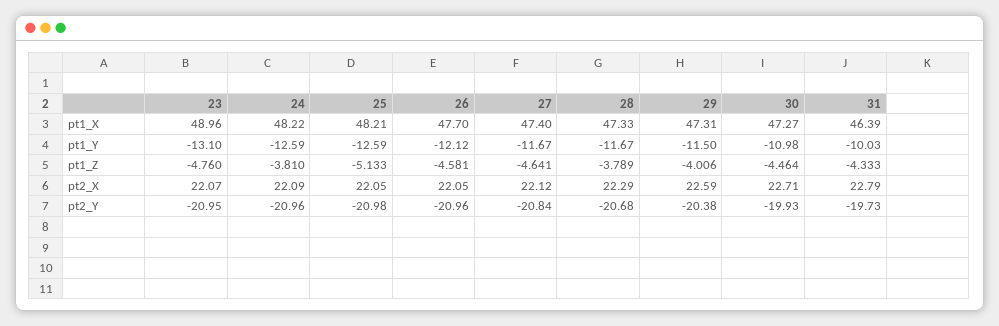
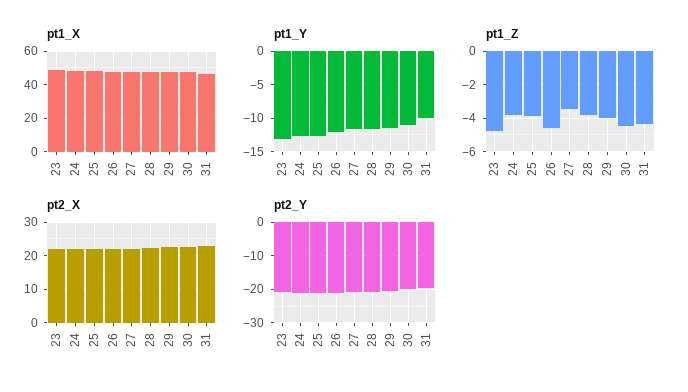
  {
    "pt1_X": {
      "23": 48.96,
      "24": 48.22,
      "25": 48.21,
      "26": 47.7,
      "27": 47.4,
      "28": 47.33,
      "29": 47.31,
      "30": 47.27,
      "31": 46.39
    },
    "pt1_Y": {
      "23": -13.1,
      "24": -12.59,
      "25": -12.59,
      "26": -12.12,
      "27": -11.67,
      "28": -11.67,
      "29": -11.5,
      "30": -10.98,
      "31": -10.03
    },
    "pt1_Z": {
      "23": -4.76,
      "24": -3.81,
-     "25": -5.133,
+     "25": -4,
      "26": -4.581,
-     "27": -4.641,
+     "27": -3.5,
      "28": -3.789,
      "29": -4.006,
      "30": -4.464,
      "31": -4.333
    },
    "pt2_X": {
      "23": 22.07,
      "24": 22.09,
      "25": 22.05,
      "26": 22.05,
      "27": 22.12,
      "28": 22.29,
      "29": 22.59,
      "30": 22.71,
      "31": 22.79
    },
    "pt2_Y": {
      "23": -20.95,
      "24": -20.96,
      "25": -20.98,
      "26": -20.96,
      "27": -20.84,
      "28": -20.68,
      "29": -20.38,
      "30": -19.93,
      "31": -19.73
    }
  }

